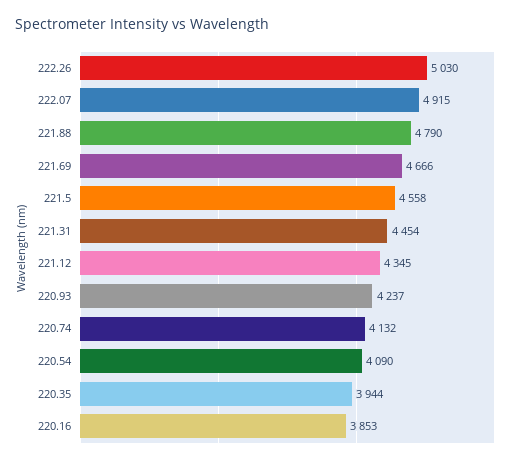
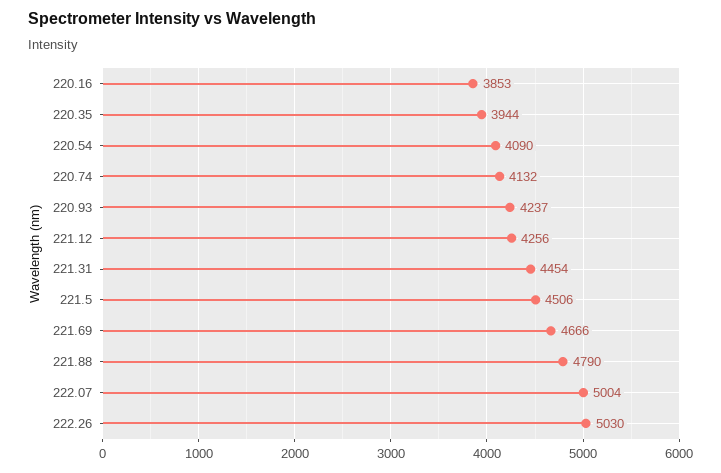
  {
    "222.26": 5030,
-   "222.07": 4915,
+   "222.07": 5004,
    "221.88": 4790,
    "221.69": 4666,
-   "221.5": 4558,
+   "221.5": 4506,
    "221.31": 4454,
-   "221.12": 4345,
+   "221.12": 4256,
    "220.93": 4237,
    "220.74": 4132,
    "220.54": 4090,
    "220.35": 3944,
    "220.16": 3853
  }

